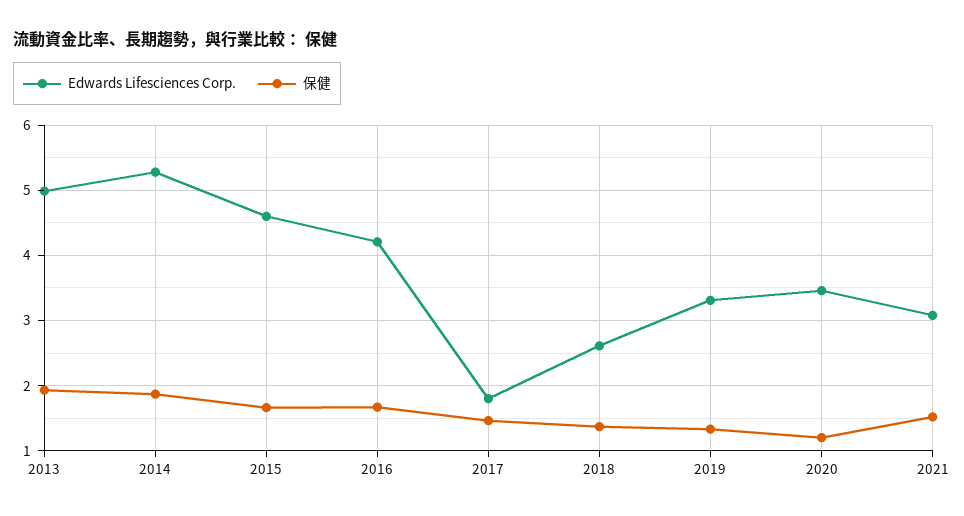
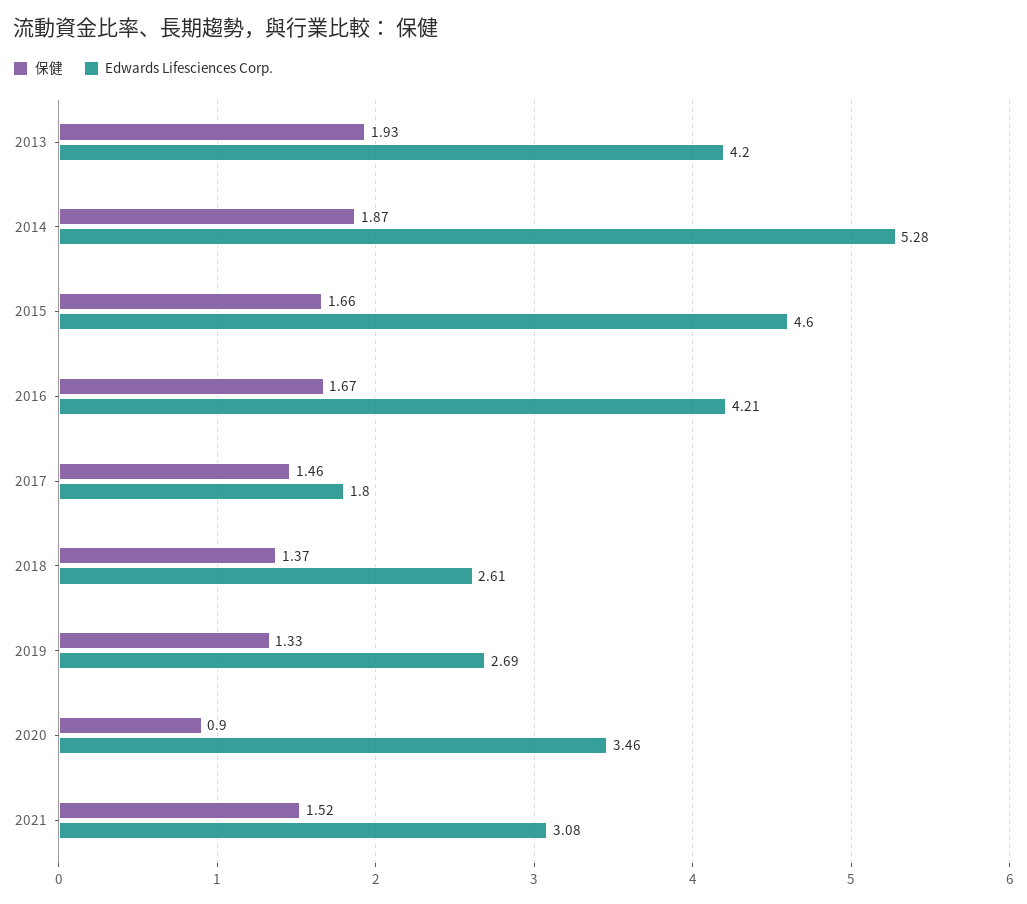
  {
    "Edwards Lifesciences Corp.": {
-     "2013": 5,
+     "2013": 4.2,
      "2014": 5.28,
      "2015": 4.6,
      "2016": 4.21,
      "2017": 1.8,
      "2018": 2.61,
-     "2019": 3.3,
+     "2019": 2.69,
      "2020": 3.46,
      "2021": 3.08
    },
    "保健": {
      "2013": 1.93,
      "2014": 1.87,
      "2015": 1.66,
      "2016": 1.67,
      "2017": 1.46,
      "2018": 1.37,
      "2019": 1.33,
-     "2020": 1.2,
+     "2020": 0.9,
      "2021": 1.52
    }
  }

